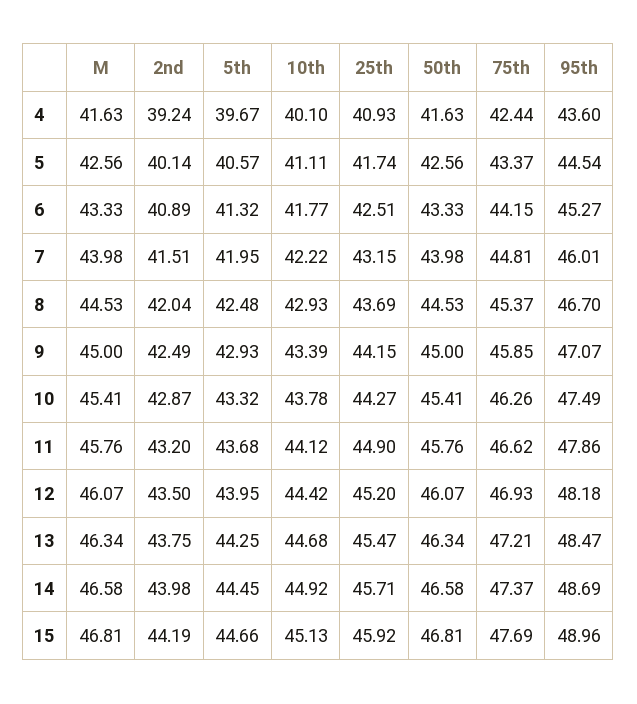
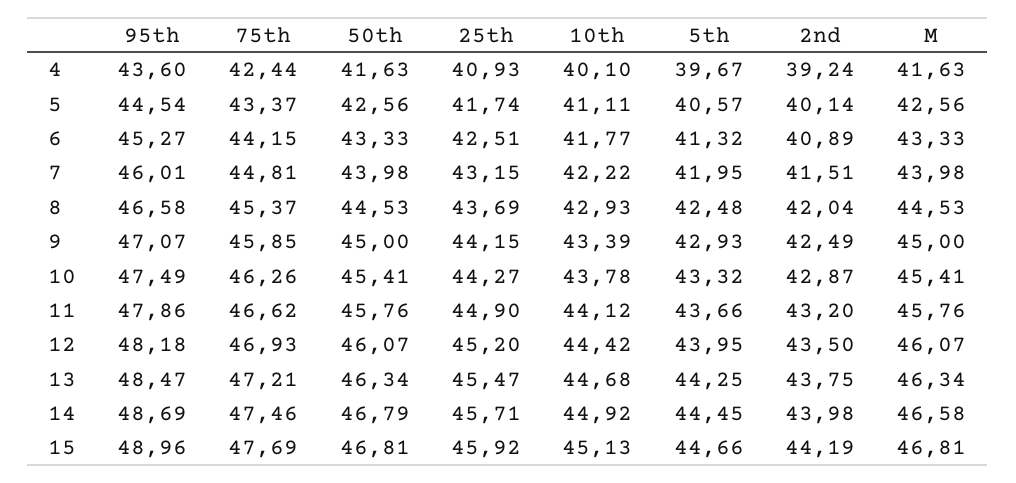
  {
    "M": {
      "4": 41.63,
      "5": 42.56,
      "6": 43.33,
      "7": 43.98,
      "8": 44.53,
      "9": 45,
      "10": 45.41,
      "11": 45.76,
      "12": 46.07,
      "13": 46.34,
      "14": 46.58,
      "15": 46.81
    },
    "2nd": {
      "4": 39.24,
      "5": 40.14,
      "6": 40.89,
      "7": 41.51,
      "8": 42.04,
      "9": 42.49,
      "10": 42.87,
      "11": 43.2,
      "12": 43.5,
      "13": 43.75,
      "14": 43.98,
      "15": 44.19
    },
    "5th": {
      "4": 39.67,
      "5": 40.57,
      "6": 41.32,
      "7": 41.95,
      "8": 42.48,
      "9": 42.93,
      "10": 43.32,
-     "11": 43.68,
+     "11": 43.66,
      "12": 43.95,
      "13": 44.25,
      "14": 44.45,
      "15": 44.66
    },
    "10th": {
      "4": 40.1,
      "5": 41.11,
      "6": 41.77,
      "7": 42.22,
      "8": 42.93,
      "9": 43.39,
      "10": 43.78,
      "11": 44.12,
      "12": 44.42,
      "13": 44.68,
      "14": 44.92,
      "15": 45.13
    },
    "25th": {
      "4": 40.93,
      "5": 41.74,
      "6": 42.51,
      "7": 43.15,
      "8": 43.69,
      "9": 44.15,
      "10": 44.27,
      "11": 44.9,
      "12": 45.2,
      "13": 45.47,
      "14": 45.71,
      "15": 45.92
    },
    "50th": {
      "4": 41.63,
      "5": 42.56,
      "6": 43.33,
      "7": 43.98,
      "8": 44.53,
      "9": 45,
      "10": 45.41,
      "11": 45.76,
      "12": 46.07,
      "13": 46.34,
-     "14": 46.58,
+     "14": 46.79,
      "15": 46.81
    },
    "75th": {
      "4": 42.44,
      "5": 43.37,
      "6": 44.15,
      "7": 44.81,
      "8": 45.37,
      "9": 45.85,
      "10": 46.26,
      "11": 46.62,
      "12": 46.93,
      "13": 47.21,
-     "14": 47.37,
+     "14": 47.46,
      "15": 47.69
    },
    "95th": {
      "4": 43.6,
      "5": 44.54,
      "6": 45.27,
      "7": 46.01,
-     "8": 46.7,
+     "8": 46.58,
      "9": 47.07,
      "10": 47.49,
      "11": 47.86,
      "12": 48.18,
      "13": 48.47,
      "14": 48.69,
      "15": 48.96
    }
  }

